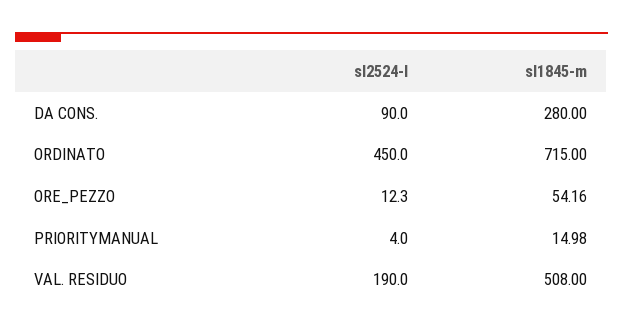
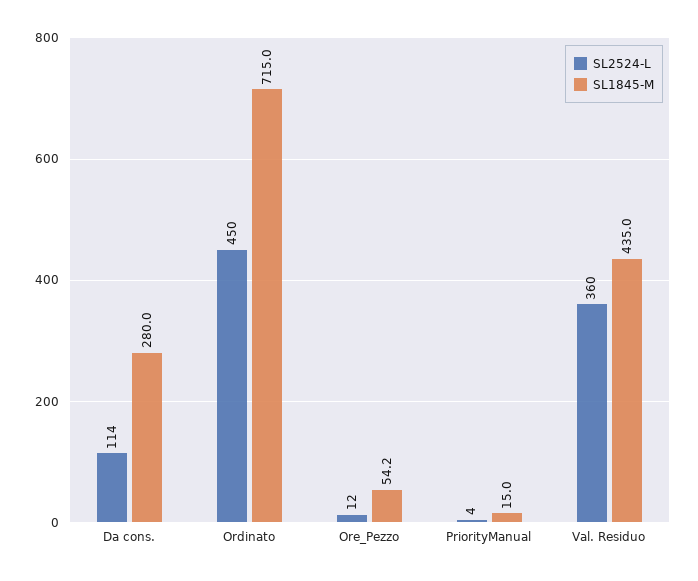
  {
    "sl2524-l": {
-     "DA CONS.": 90,
+     "DA CONS.": 114,
      "ORDINATO": 450,
      "ORE_PEZZO": 12.3,
      "PRIORITYMANUAL": 4,
-     "VAL. RESIDUO": 190
+     "VAL. RESIDUO": 360
    },
    "sl1845-m": {
      "DA CONS.": 280,
      "ORDINATO": 715,
      "ORE_PEZZO": 54.16,
      "PRIORITYMANUAL": 14.98,
-     "VAL. RESIDUO": 508
+     "VAL. RESIDUO": 435
    }
  }

